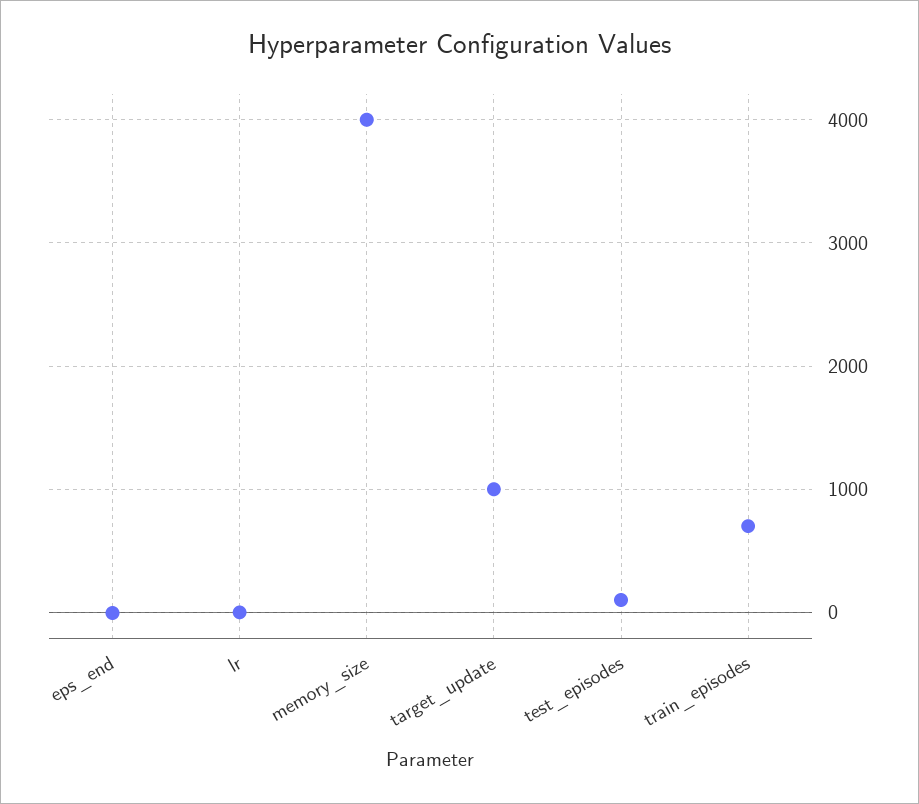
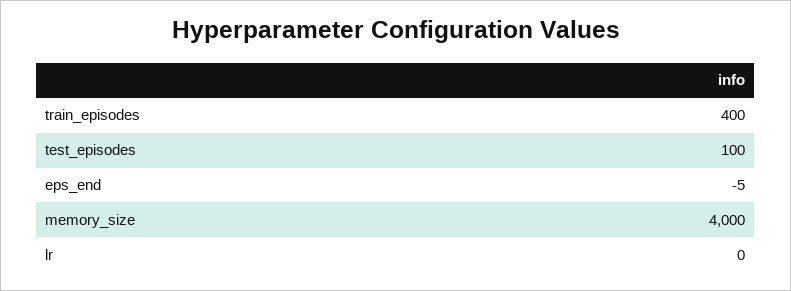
  {
    "eps_end": -5,
    "lr": 0,
    "memory_size": 4000,
-   "target_update": 1000,
    "test_episodes": 100,
-   "train_episodes": 700
+   "train_episodes": 400
  }

